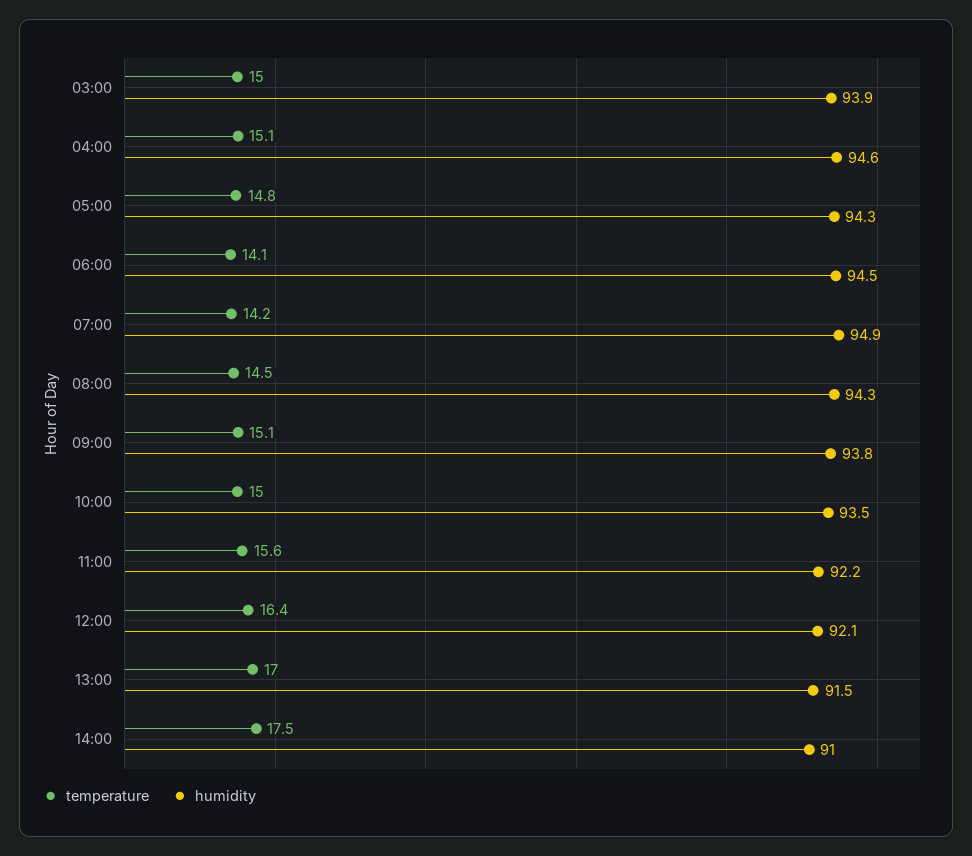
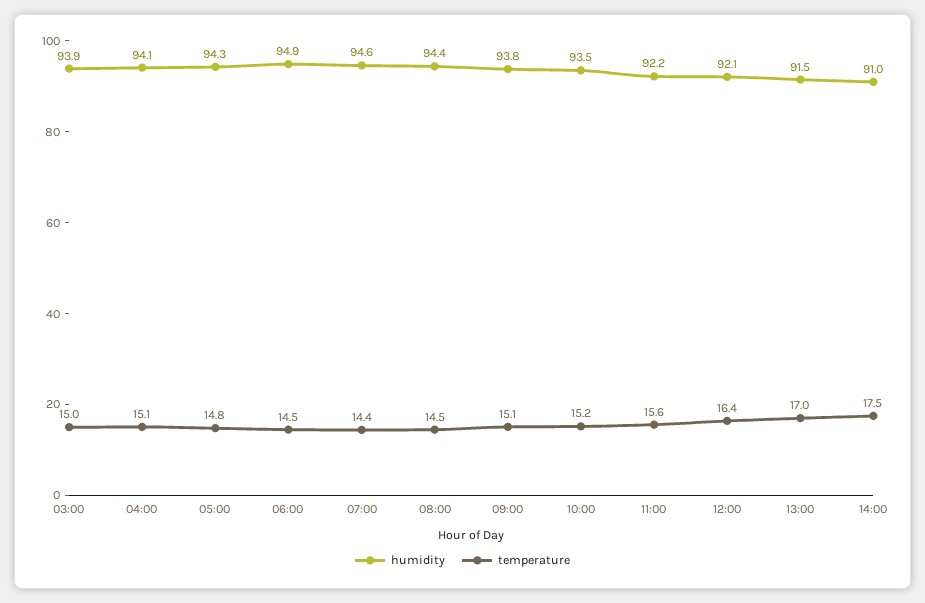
  {
    "temperature": {
      "03:00": 15,
      "04:00": 15.1,
      "05:00": 14.8,
-     "06:00": 14.1,
+     "06:00": 14.5,
-     "07:00": 14.2,
+     "07:00": 14.4,
      "08:00": 14.5,
      "09:00": 15.1,
-     "10:00": 15,
+     "10:00": 15.2,
      "11:00": 15.6,
      "12:00": 16.4,
      "13:00": 17,
      "14:00": 17.5
    },
    "humidity": {
      "03:00": 93.9,
-     "04:00": 94.6,
+     "04:00": 94.1,
      "05:00": 94.3,
-     "06:00": 94.5,
+     "06:00": 94.9,
-     "07:00": 94.9,
+     "07:00": 94.6,
-     "08:00": 94.3,
+     "08:00": 94.4,
      "09:00": 93.8,
      "10:00": 93.5,
      "11:00": 92.2,
      "12:00": 92.1,
      "13:00": 91.5,
      "14:00": 91
    }
  }

